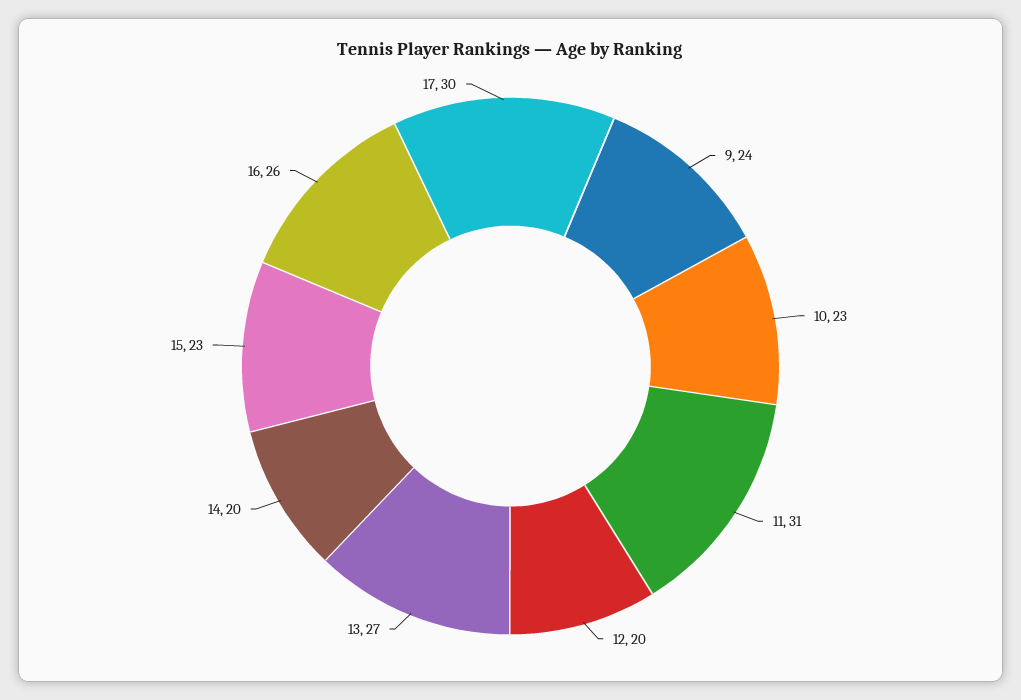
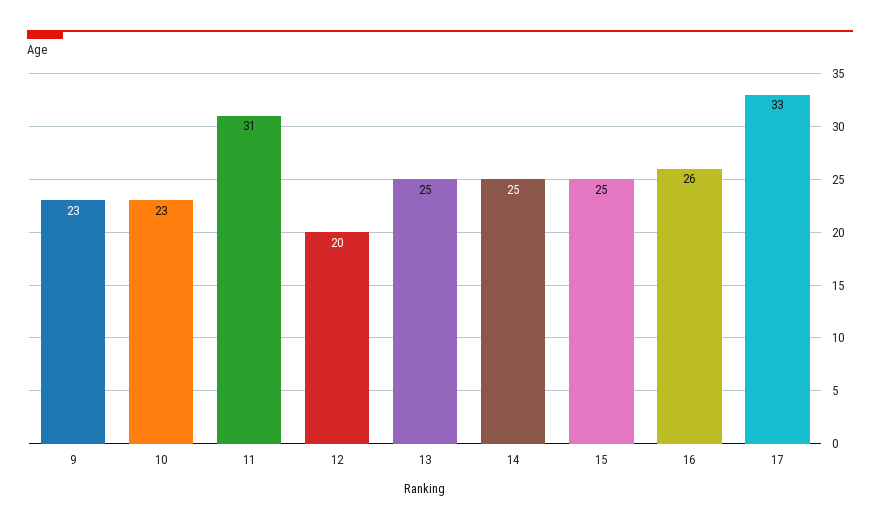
  {
-   "9": 24,
+   "9": 23,
    "10": 23,
    "11": 31,
    "12": 20,
-   "13": 27,
+   "13": 25,
-   "14": 20,
+   "14": 25,
-   "15": 23,
+   "15": 25,
    "16": 26,
-   "17": 30
+   "17": 33
  }

